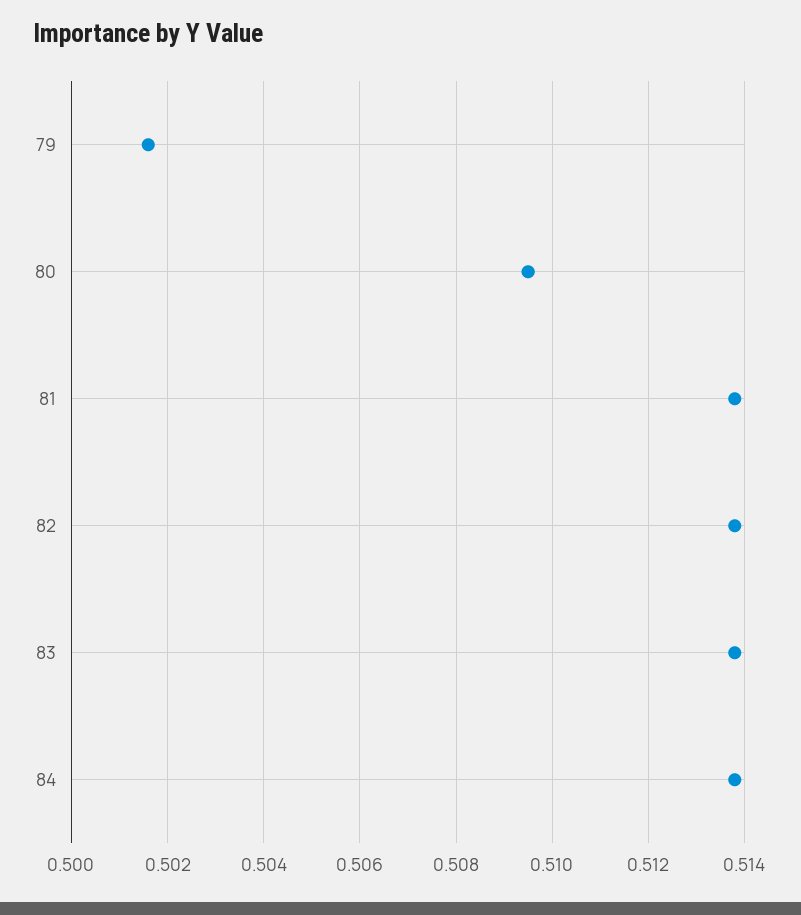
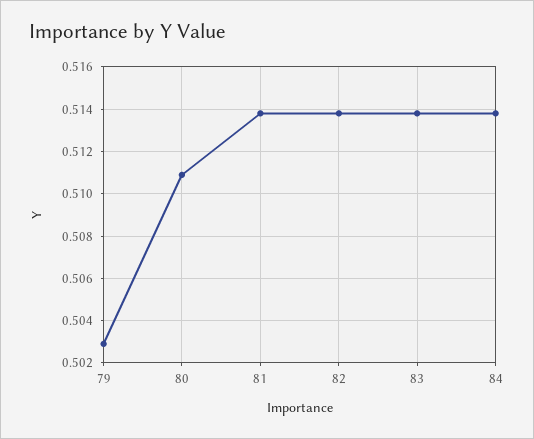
  {
-   "79": 0.5015,
+   "79": 0.503,
-   "80": 0.5095,
+   "80": 0.511,
    "81": 0.514,
    "82": 0.514,
    "83": 0.514,
    "84": 0.514
  }

